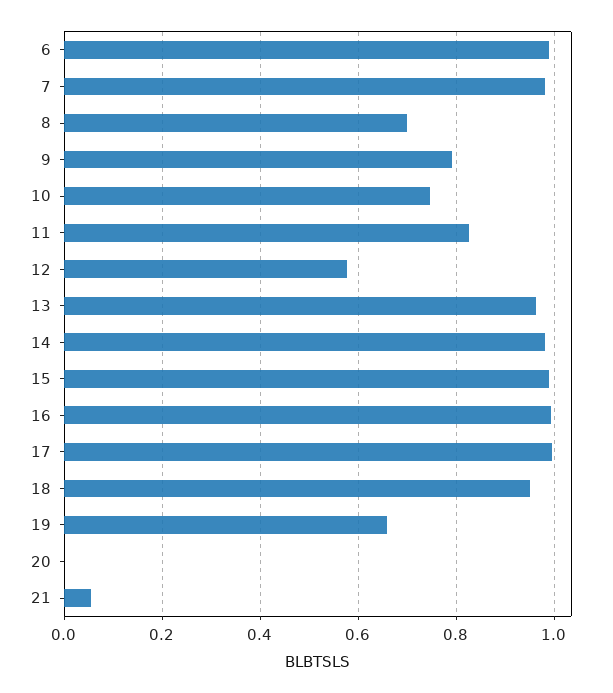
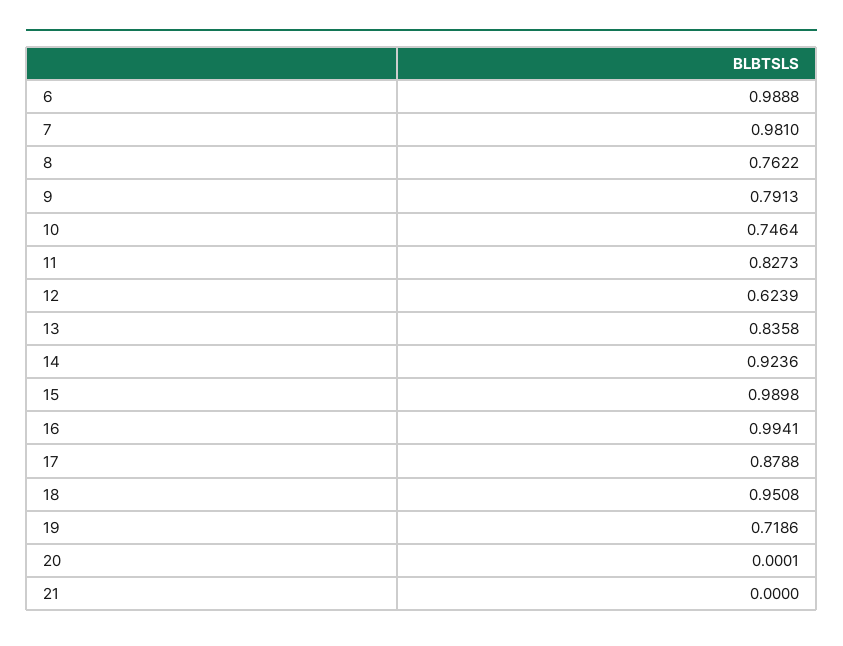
  {
    "6": 0.9888,
    "7": 0.981,
-   "8": 0.7,
+   "8": 0.7622,
    "9": 0.7913,
    "10": 0.7464,
    "11": 0.8273,
-   "12": 0.58,
+   "12": 0.6239,
-   "13": 0.96,
+   "13": 0.8358,
-   "14": 0.98,
+   "14": 0.9236,
    "15": 0.9898,
    "16": 0.9941,
-   "17": 1,
+   "17": 0.8788,
    "18": 0.9508,
-   "19": 0.66,
+   "19": 0.7186,
    "20": 0.0001,
-   "21": 0.06
+   "21": 0
  }

